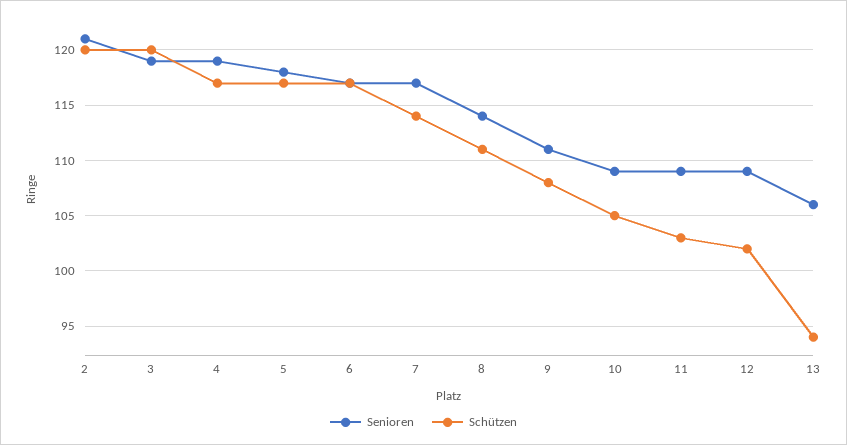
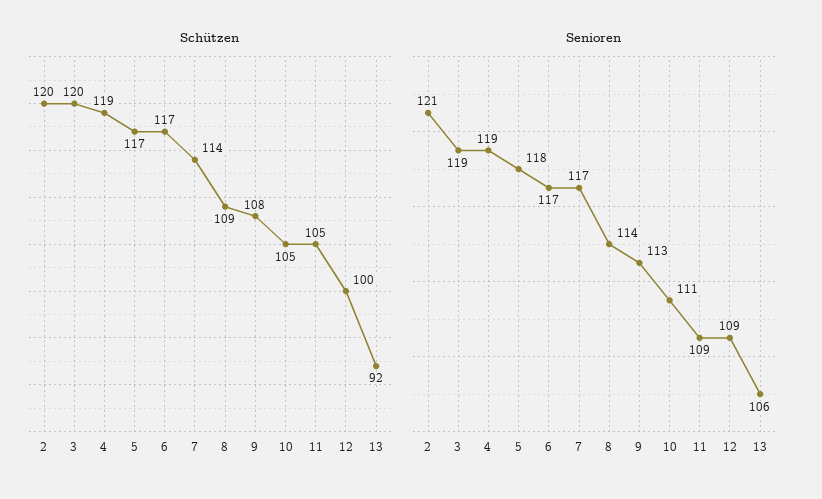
  {
    "Senioren": {
      "2": 121,
      "3": 119,
      "4": 119,
      "5": 118,
      "6": 117,
      "7": 117,
      "8": 114,
-     "9": 111,
+     "9": 113,
-     "10": 109,
+     "10": 111,
      "11": 109,
      "12": 109,
      "13": 106
    },
    "Schützen": {
      "2": 120,
      "3": 120,
-     "4": 117,
+     "4": 119,
      "5": 117,
      "6": 117,
      "7": 114,
-     "8": 111,
+     "8": 109,
      "9": 108,
      "10": 105,
-     "11": 103,
+     "11": 105,
-     "12": 102,
+     "12": 100,
-     "13": 94
+     "13": 92
    }
  }

